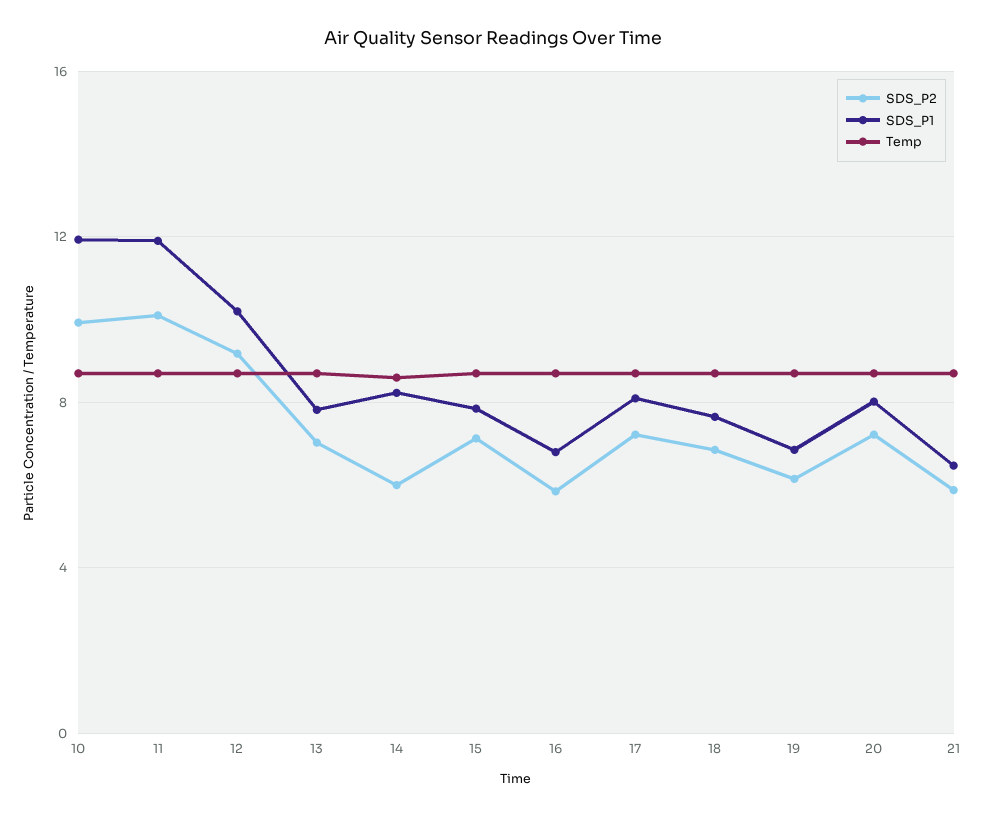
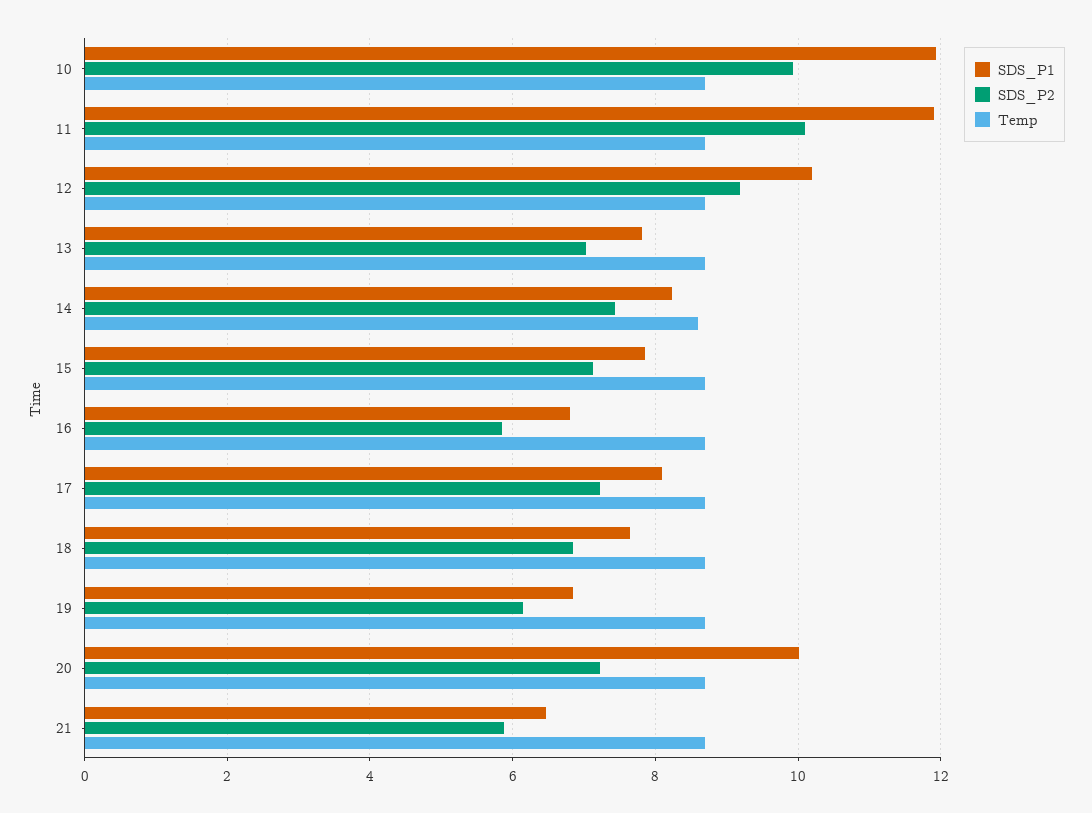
  {
    "SDS_P2": {
      "10": 10,
      "11": 10.2,
      "12": 9.2,
      "13": 7,
-     "14": 6,
+     "14": 7.4,
      "15": 7.2,
      "16": 5.8,
      "17": 7.2,
      "18": 6.8,
      "19": 6.2,
      "20": 7.2,
      "21": 5.8
    },
    "SDS_P1": {
      "10": 12,
      "11": 12,
      "12": 10.2,
      "13": 7.8,
      "14": 8.2,
      "15": 7.8,
      "16": 6.8,
      "17": 8.2,
      "18": 7.6,
      "19": 6.8,
-     "20": 8,
+     "20": 10,
      "21": 6.4
    },
    "Temp": {
      "10": 8.8,
      "11": 8.8,
      "12": 8.8,
      "13": 8.8,
      "14": 8.6,
      "15": 8.8,
      "16": 8.8,
      "17": 8.8,
      "18": 8.8,
      "19": 8.8,
      "20": 8.8,
      "21": 8.8
    }
  }

